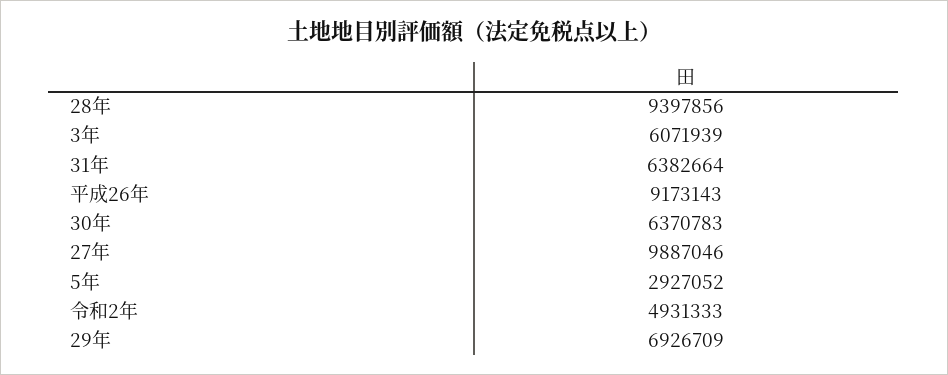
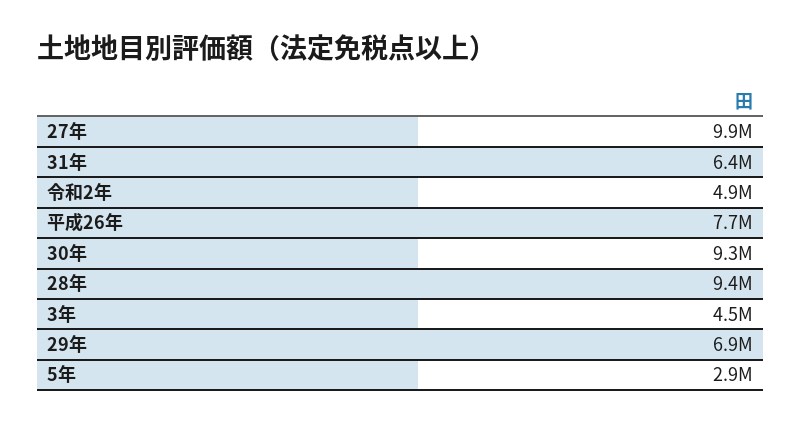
  {
    "28年": 9397856,
-   "3年": 6071939,
+   "3年": 4500000,
    "31年": 6382664,
-   "平成26年": 9173143,
+   "平成26年": 7700000,
-   "30年": 6370783,
+   "30年": 9300000,
    "27年": 9887046,
    "5年": 2927052,
    "令和2年": 4931333,
    "29年": 6926709
  }

